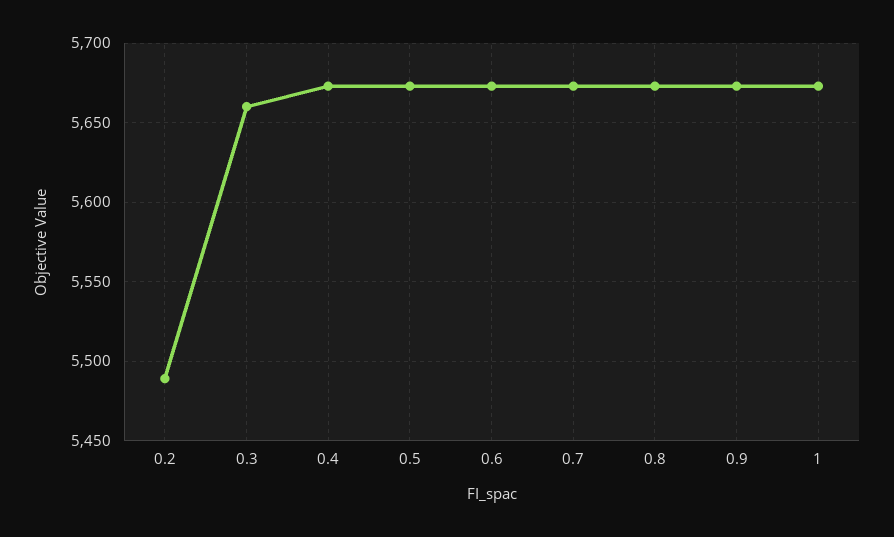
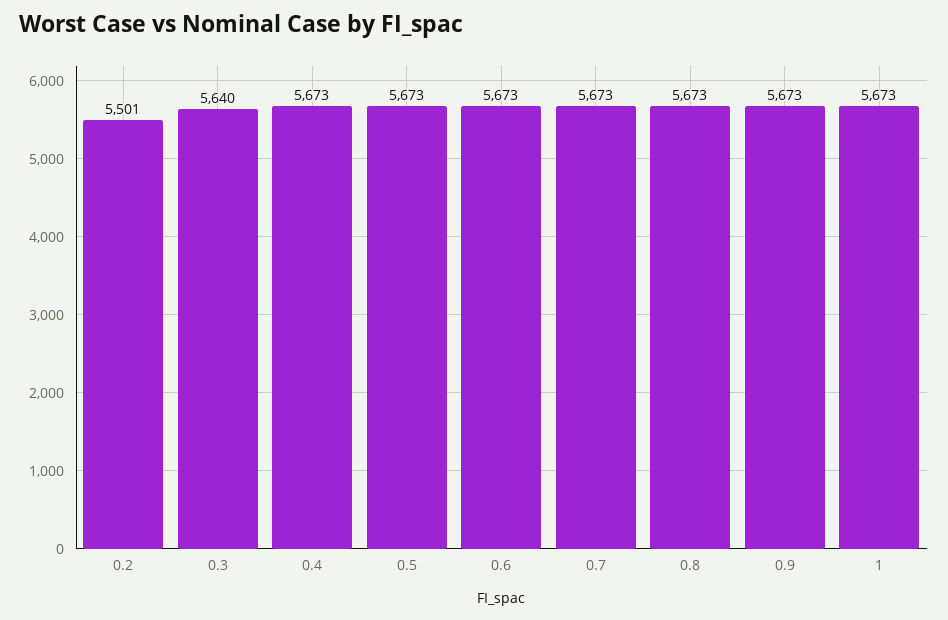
  {
-   "0.2": 5490,
+   "0.2": 5501,
-   "0.3": 5660,
+   "0.3": 5640,
    "0.4": 5673,
    "0.5": 5673,
    "0.6": 5673,
    "0.7": 5673,
    "0.8": 5673,
    "0.9": 5673,
    "1": 5673
  }

